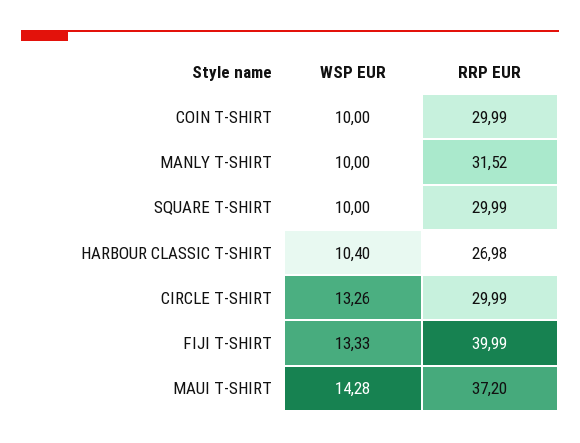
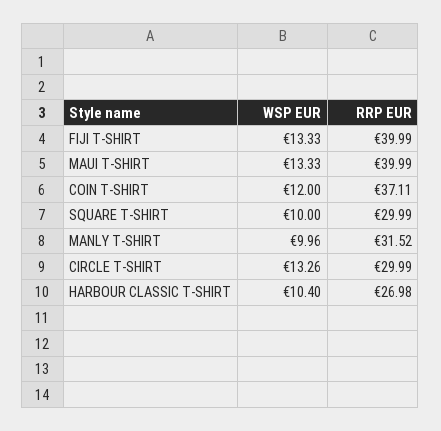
  {
    "WSP EUR": {
-     "COIN T-SHIRT": 10,
+     "COIN T-SHIRT": 12,
-     "MANLY T-SHIRT": 10,
+     "MANLY T-SHIRT": 9.96,
      "SQUARE T-SHIRT": 10,
      "HARBOUR CLASSIC T-SHIRT": 10.4,
      "CIRCLE T-SHIRT": 13.26,
      "FIJI T-SHIRT": 13.33,
-     "MAUI T-SHIRT": 14.28
+     "MAUI T-SHIRT": 13.33
    },
    "RRP EUR": {
-     "COIN T-SHIRT": 29.99,
+     "COIN T-SHIRT": 37.11,
      "MANLY T-SHIRT": 31.52,
      "SQUARE T-SHIRT": 29.99,
      "HARBOUR CLASSIC T-SHIRT": 26.98,
      "CIRCLE T-SHIRT": 29.99,
      "FIJI T-SHIRT": 39.99,
-     "MAUI T-SHIRT": 37.2
+     "MAUI T-SHIRT": 39.99
    }
  }

